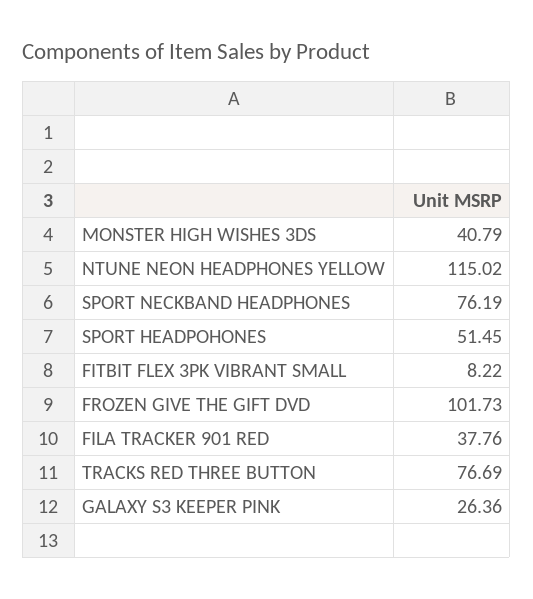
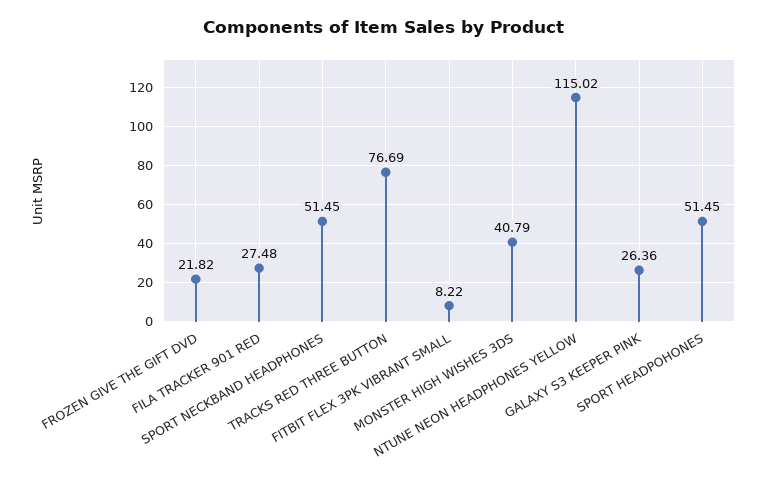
  {
    "MONSTER HIGH WISHES 3DS": 40.79,
    "NTUNE NEON HEADPHONES YELLOW": 115.02,
-   "SPORT NECKBAND HEADPHONES": 76.19,
+   "SPORT NECKBAND HEADPHONES": 51.45,
    "SPORT HEADPOHONES": 51.45,
    "FITBIT FLEX 3PK VIBRANT SMALL": 8.22,
-   "FROZEN GIVE THE GIFT DVD": 101.73,
+   "FROZEN GIVE THE GIFT DVD": 21.82,
-   "FILA TRACKER 901 RED": 37.76,
+   "FILA TRACKER 901 RED": 27.48,
    "TRACKS RED THREE BUTTON": 76.69,
    "GALAXY S3 KEEPER PINK": 26.36
  }

